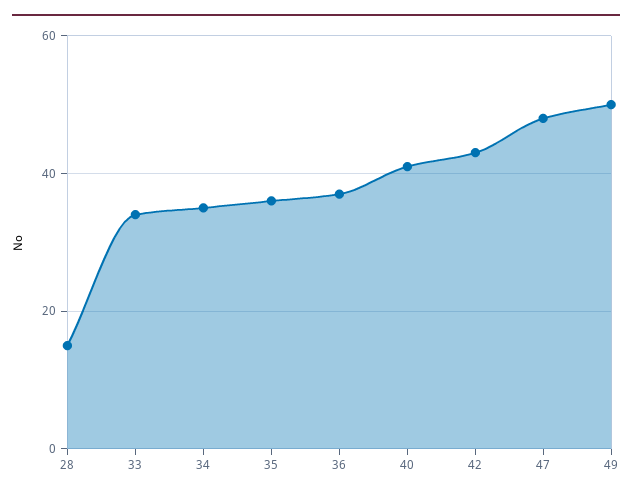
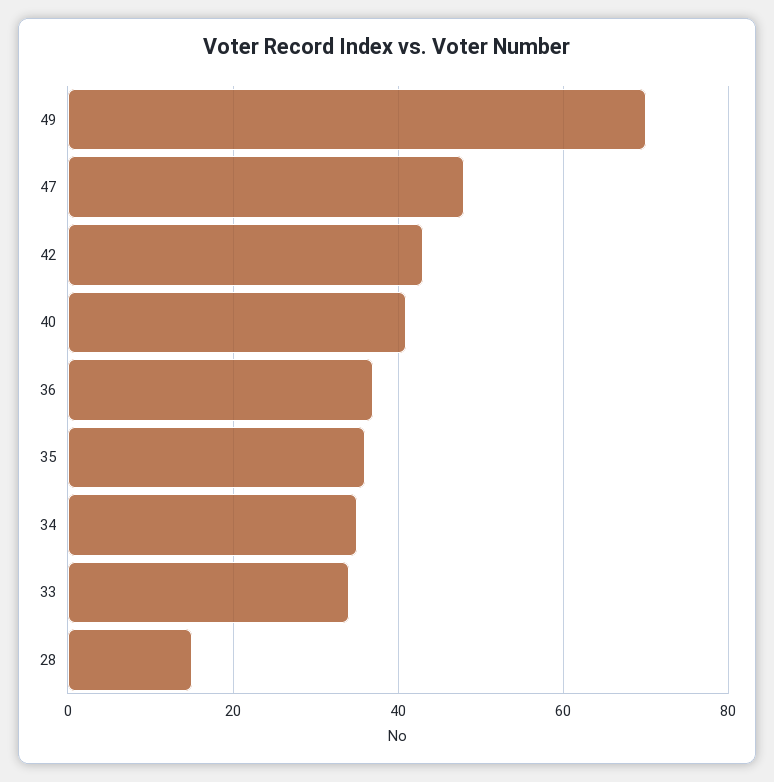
  {
    "28": 15,
    "33": 35,
    "34": 35,
    "35": 35,
    "36": 35,
    "40": 40,
    "42": 45,
    "47": 50,
-   "49": 50
+   "49": 70
  }

